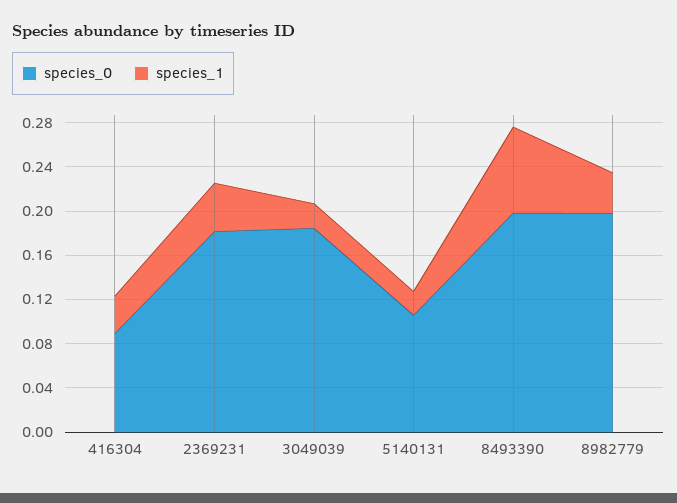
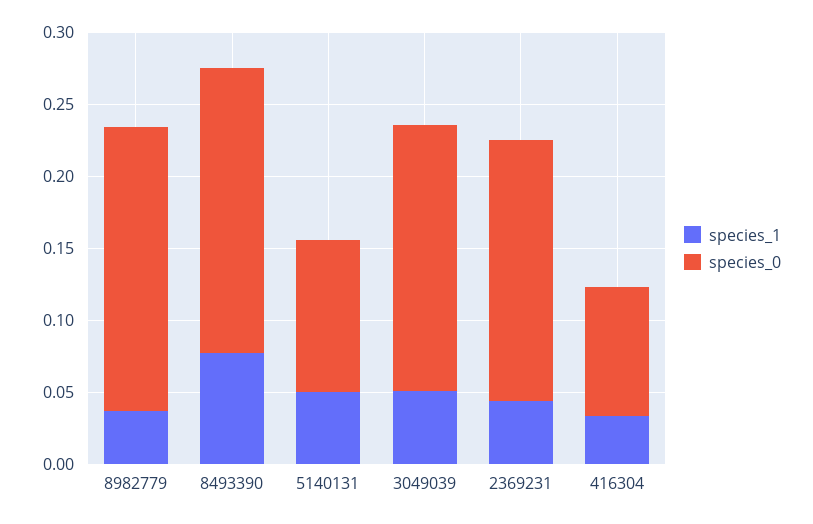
  {
    "species_0": {
      "416304": 0.09,
      "2369231": 0.18,
      "3049039": 0.18,
      "5140131": 0.11,
      "8493390": 0.2,
      "8982779": 0.2
    },
    "species_1": {
      "416304": 0.03,
      "2369231": 0.04,
-     "3049039": 0.02,
+     "3049039": 0.05,
-     "5140131": 0.02,
+     "5140131": 0.05,
      "8493390": 0.08,
      "8982779": 0.04
    }
  }

